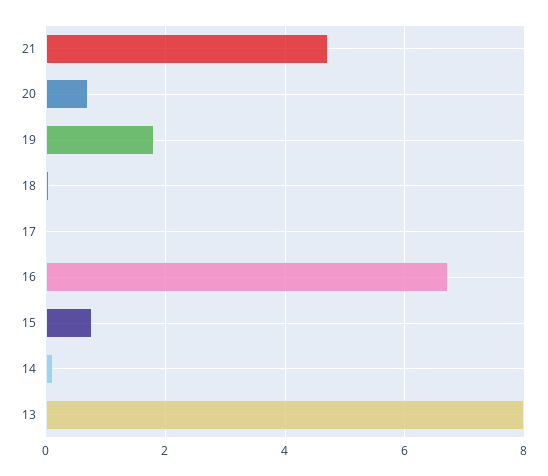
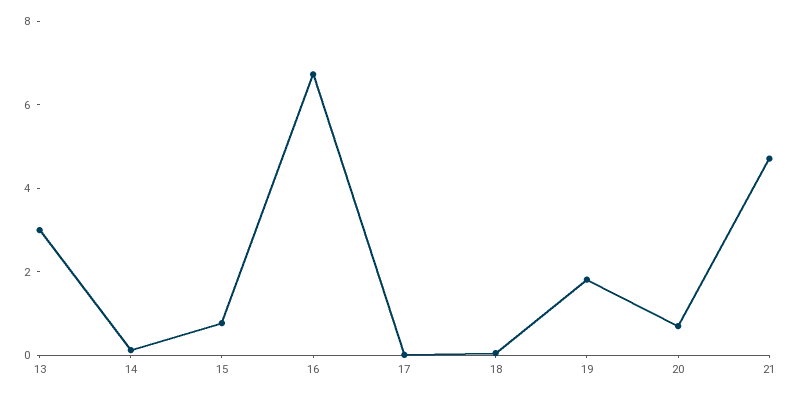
  {
    "21": 4.8,
    "20": 0.8,
    "19": 1.8,
    "18": 0,
    "17": 0,
    "16": 6.8,
    "15": 0.8,
    "14": 0.2,
-   "13": 8
+   "13": 3
  }

